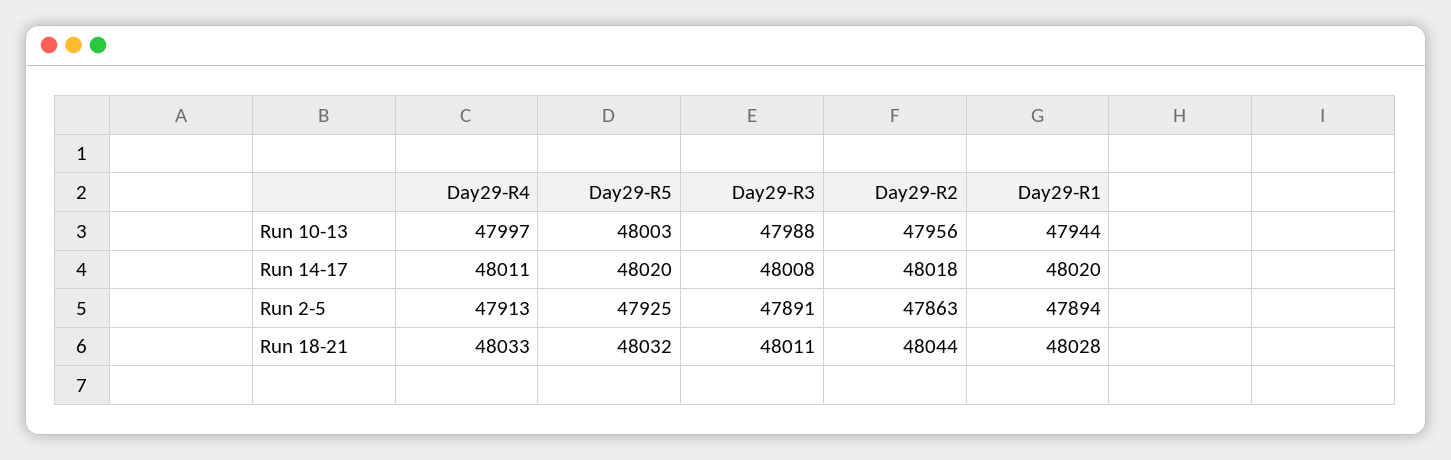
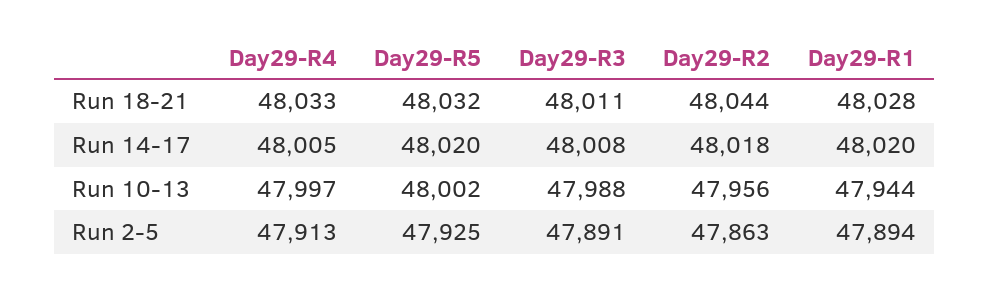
  {
    "Day29-R4": {
      "Run 10-13": 47997,
-     "Run 14-17": 48011,
+     "Run 14-17": 48005,
      "Run 2-5": 47913,
      "Run 18-21": 48033
    },
    "Day29-R5": {
-     "Run 10-13": 48003,
+     "Run 10-13": 48002,
      "Run 14-17": 48020,
      "Run 2-5": 47925,
      "Run 18-21": 48032
    },
    "Day29-R3": {
      "Run 10-13": 47988,
      "Run 14-17": 48008,
      "Run 2-5": 47891,
      "Run 18-21": 48011
    },
    "Day29-R2": {
      "Run 10-13": 47956,
      "Run 14-17": 48018,
      "Run 2-5": 47863,
      "Run 18-21": 48044
    },
    "Day29-R1": {
      "Run 10-13": 47944,
      "Run 14-17": 48020,
      "Run 2-5": 47894,
      "Run 18-21": 48028
    }
  }

